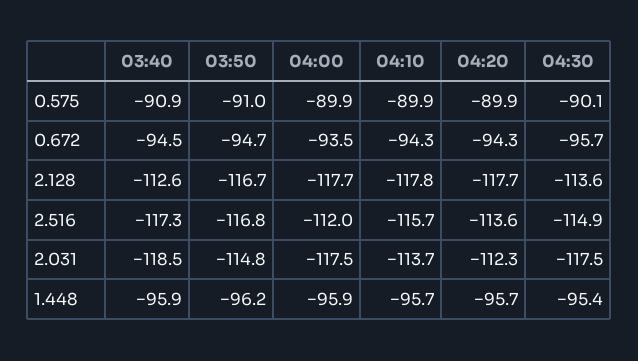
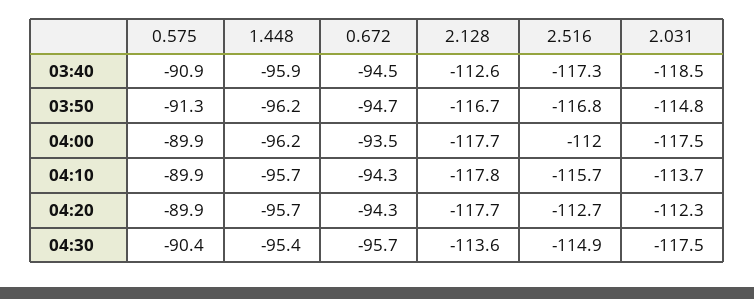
  {
    "03:40": {
      "0.575": -90.9,
      "0.672": -94.5,
      "2.128": -112.6,
      "2.516": -117.3,
      "2.031": -118.5,
      "1.448": -95.9
    },
    "03:50": {
-     "0.575": -91,
+     "0.575": -91.3,
      "0.672": -94.7,
      "2.128": -116.7,
      "2.516": -116.8,
      "2.031": -114.8,
      "1.448": -96.2
    },
    "04:00": {
      "0.575": -89.9,
      "0.672": -93.5,
      "2.128": -117.7,
      "2.516": -112,
      "2.031": -117.5,
-     "1.448": -95.9
+     "1.448": -96.2
    },
    "04:10": {
      "0.575": -89.9,
      "0.672": -94.3,
      "2.128": -117.8,
      "2.516": -115.7,
      "2.031": -113.7,
      "1.448": -95.7
    },
    "04:20": {
      "0.575": -89.9,
      "0.672": -94.3,
      "2.128": -117.7,
-     "2.516": -113.6,
+     "2.516": -112.7,
      "2.031": -112.3,
      "1.448": -95.7
    },
    "04:30": {
-     "0.575": -90.1,
+     "0.575": -90.4,
      "0.672": -95.7,
      "2.128": -113.6,
      "2.516": -114.9,
      "2.031": -117.5,
      "1.448": -95.4
    }
  }

